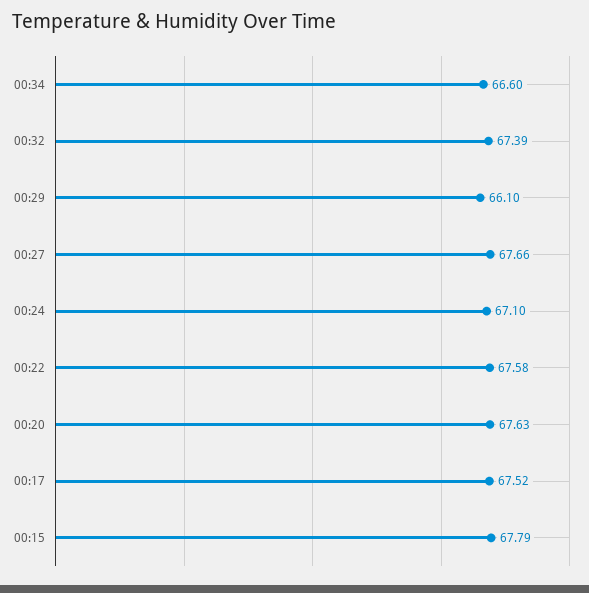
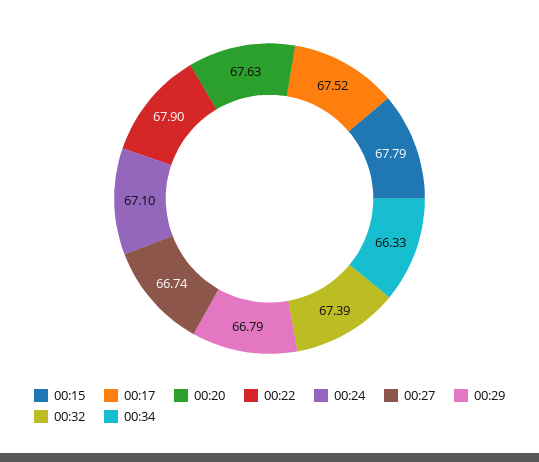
  {
-   "00:34": 66.6,
+   "00:34": 66.33,
    "00:32": 67.39,
-   "00:29": 66.1,
+   "00:29": 66.79,
-   "00:27": 67.66,
+   "00:27": 66.74,
    "00:24": 67.1,
-   "00:22": 67.58,
+   "00:22": 67.9,
    "00:20": 67.63,
    "00:17": 67.52,
    "00:15": 67.79
  }

